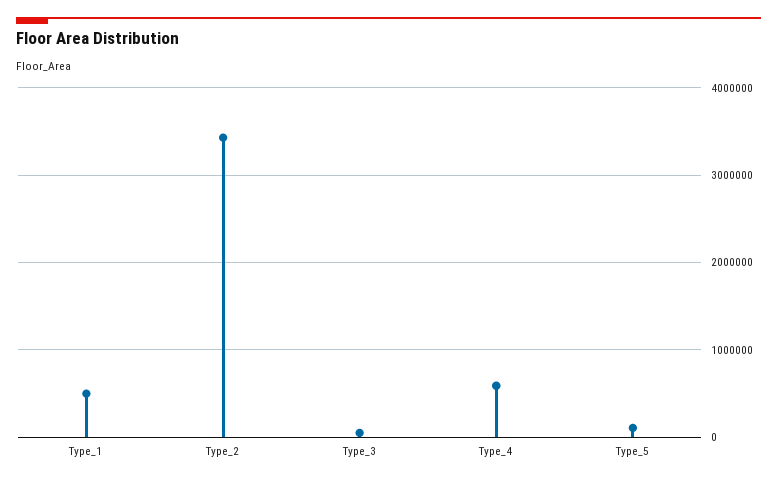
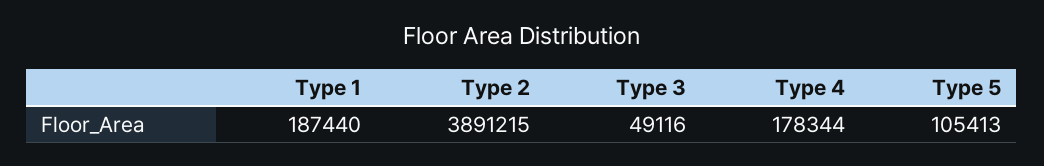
  {
-   "Type_1": 500000,
+   "Type_1": 187440,
-   "Type_2": 3400000,
+   "Type_2": 3891215,
    "Type_3": 49116,
-   "Type_4": 600000,
+   "Type_4": 178344,
    "Type_5": 105413
  }

